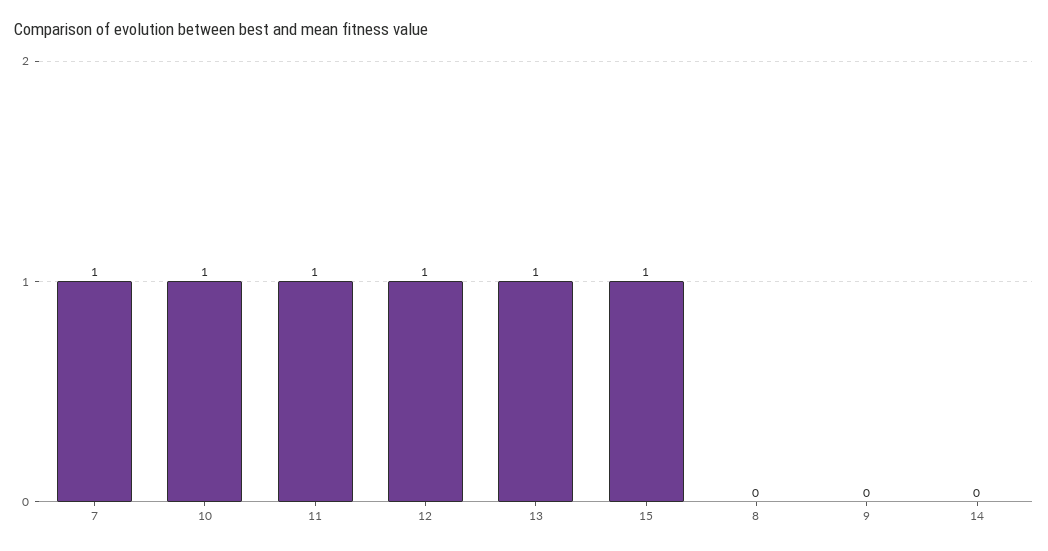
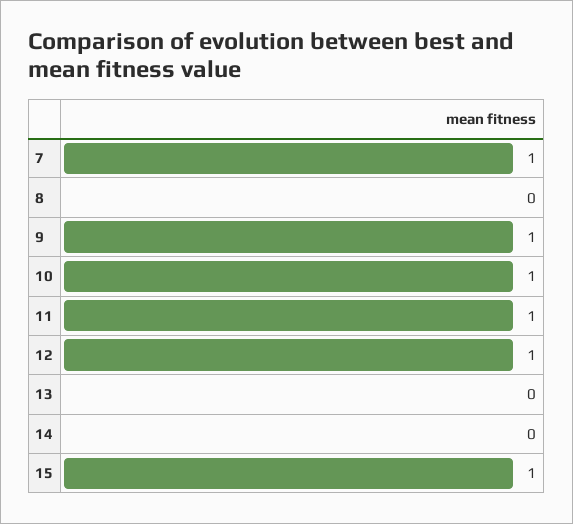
  {
    "7": 1,
    "10": 1,
    "11": 1,
    "12": 1,
-   "13": 1,
+   "13": 0,
    "15": 1,
    "8": 0,
-   "9": 0,
+   "9": 1,
    "14": 0
  }

